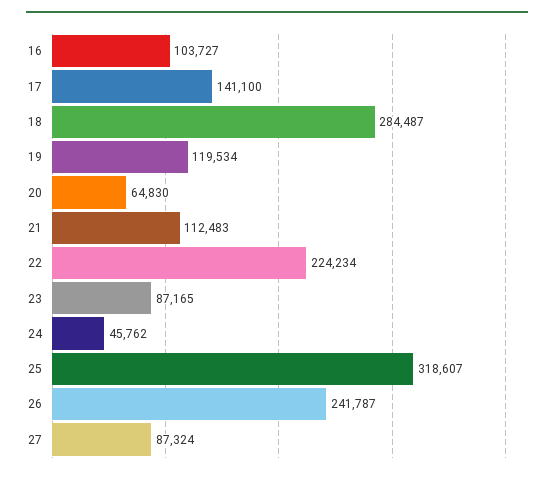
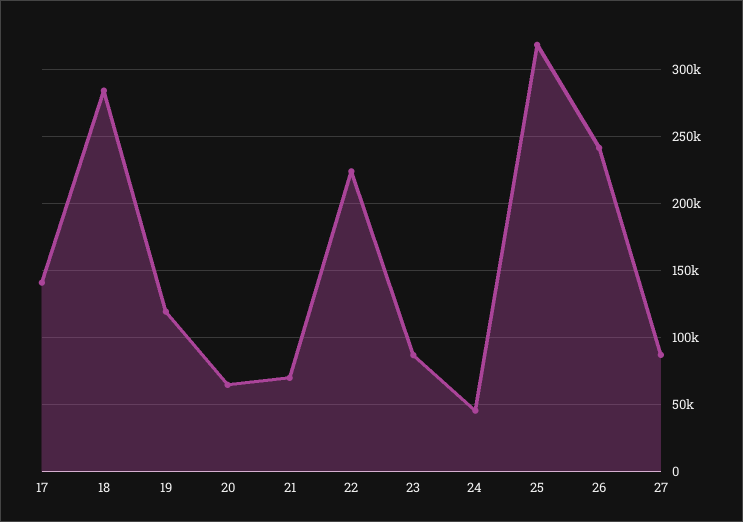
  {
-   "16": 103727,
    "17": 141100,
    "18": 284487,
    "19": 119534,
    "20": 64830,
-   "21": 112483,
+   "21": 70000,
    "22": 224234,
    "23": 87165,
    "24": 45762,
    "25": 318607,
    "26": 241787,
    "27": 87324
  }

